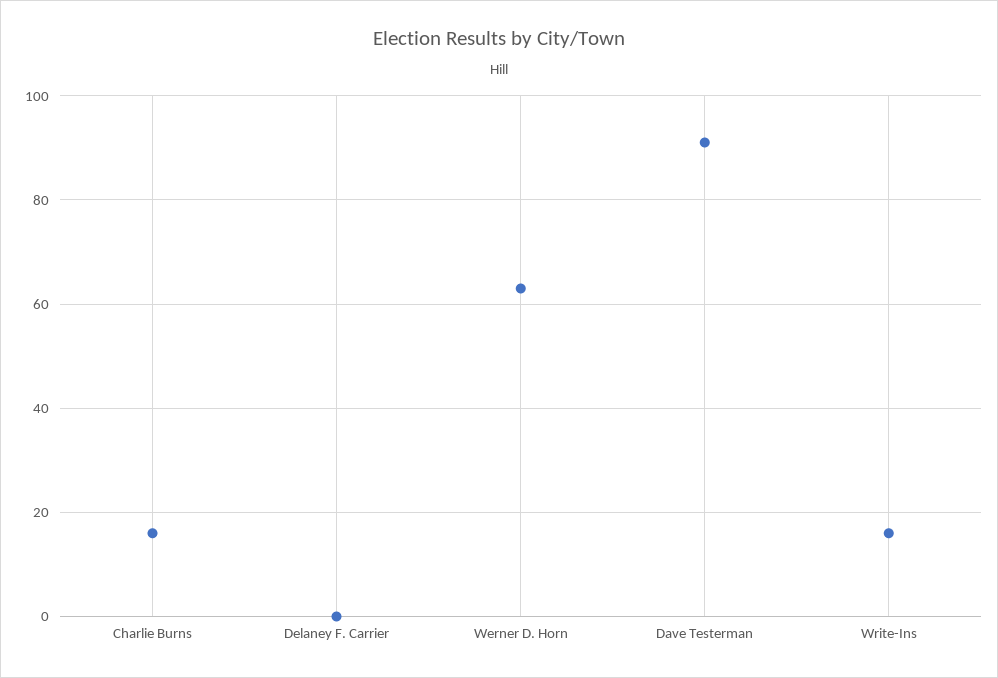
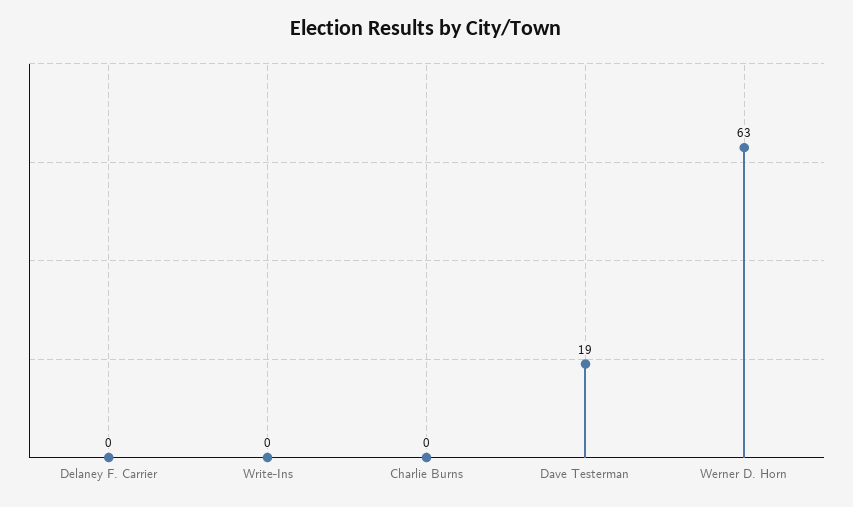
  {
-   "Charlie Burns": 15,
+   "Charlie Burns": 0,
    "Delaney F. Carrier": 0,
    "Werner D. Horn": 63,
-   "Dave Testerman": 90,
+   "Dave Testerman": 19,
-   "Write-Ins": 15
+   "Write-Ins": 0
  }

